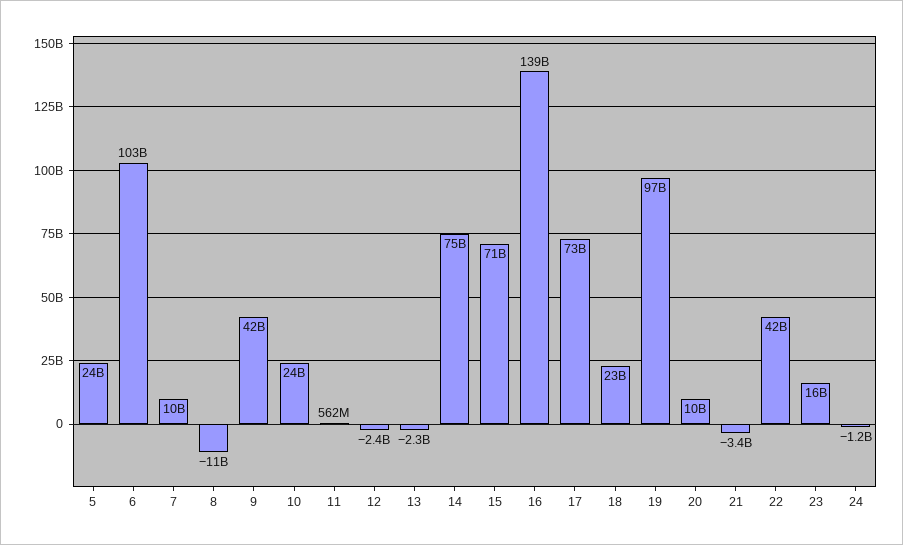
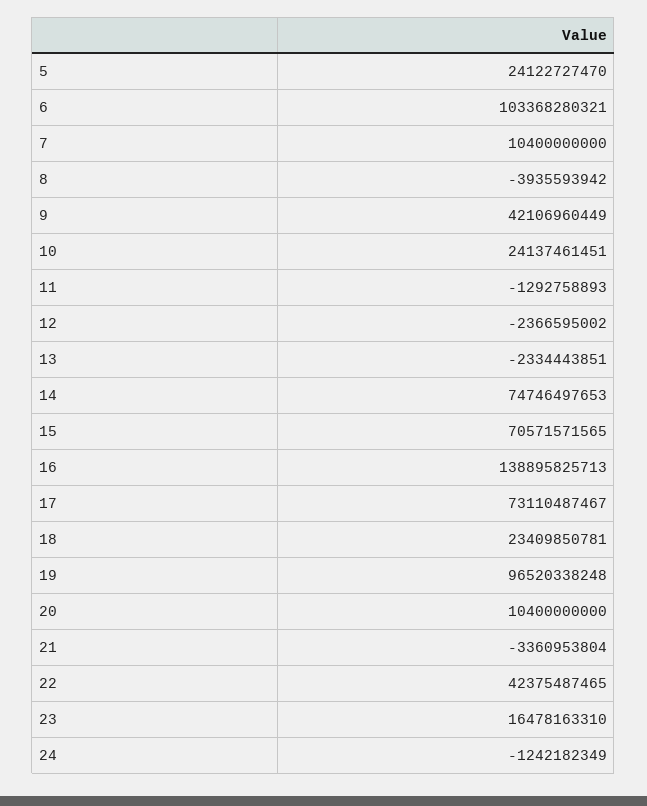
  {
    "5": 24122727470,
    "6": 103368280321,
    "7": 10400000000,
-   "8": -11000000000,
+   "8": -3935593942,
    "9": 42106960449,
    "10": 24137461451,
-   "11": 562000000,
+   "11": -1292758893,
    "12": -2366595002,
    "13": -2334443851,
    "14": 74746497653,
    "15": 70571571565,
    "16": 138895825713,
    "17": 73110487467,
    "18": 23409850781,
    "19": 96520338248,
    "20": 10400000000,
    "21": -3360953804,
    "22": 42375487465,
    "23": 16478163310,
    "24": -1242182349
  }

